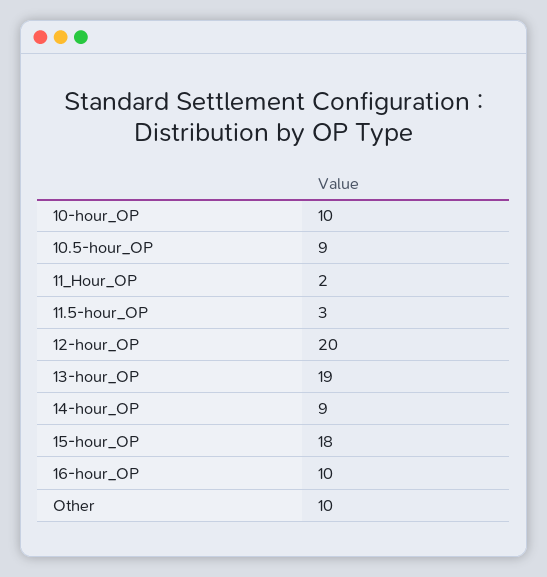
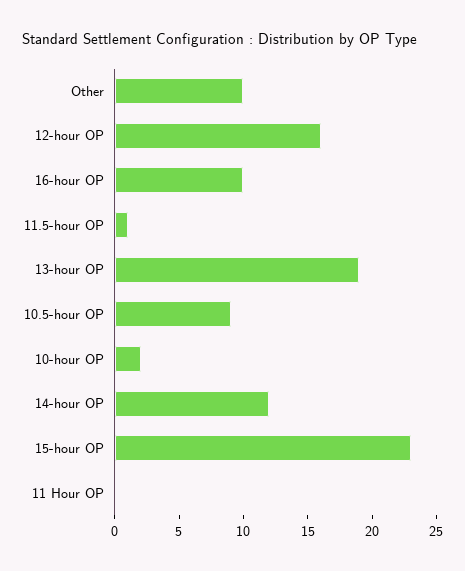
  {
-   "10-hour_OP": 10,
+   "10-hour_OP": 2,
    "10.5-hour_OP": 9,
-   "11_Hour_OP": 2,
+   "11_Hour_OP": 0,
-   "11.5-hour_OP": 3,
+   "11.5-hour_OP": 1,
-   "12-hour_OP": 20,
+   "12-hour_OP": 16,
    "13-hour_OP": 19,
-   "14-hour_OP": 9,
+   "14-hour_OP": 12,
-   "15-hour_OP": 18,
+   "15-hour_OP": 23,
    "16-hour_OP": 10,
    "Other": 10
  }

